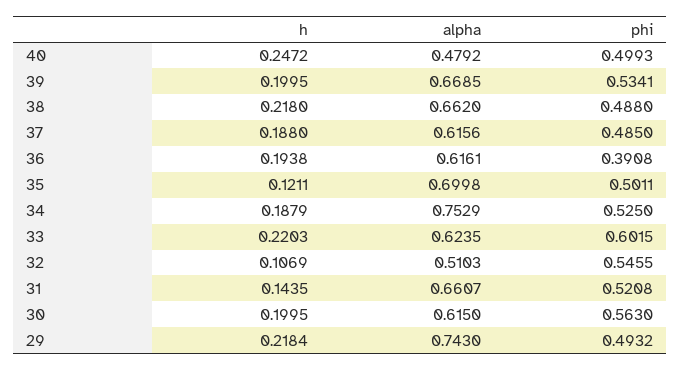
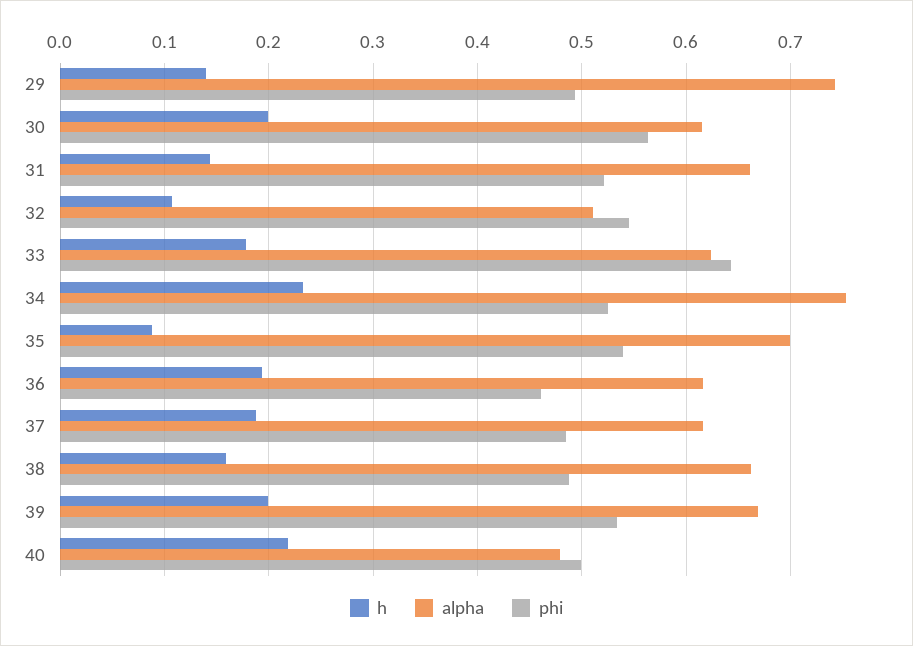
  {
    "h": {
-     "40": 0.2472,
+     "40": 0.22,
      "39": 0.1995,
-     "38": 0.218,
+     "38": 0.16,
      "37": 0.188,
      "36": 0.1938,
-     "35": 0.1211,
+     "35": 0.09,
-     "34": 0.1879,
+     "34": 0.23,
-     "33": 0.2203,
+     "33": 0.18,
      "32": 0.1069,
      "31": 0.1435,
      "30": 0.1995,
-     "29": 0.2184
+     "29": 0.14
    },
    "alpha": {
      "40": 0.4792,
      "39": 0.6685,
      "38": 0.662,
      "37": 0.6156,
      "36": 0.6161,
      "35": 0.6998,
      "34": 0.7529,
      "33": 0.6235,
      "32": 0.5103,
      "31": 0.6607,
      "30": 0.615,
      "29": 0.743
    },
    "phi": {
      "40": 0.4993,
      "39": 0.5341,
      "38": 0.488,
      "37": 0.485,
-     "36": 0.3908,
+     "36": 0.46,
-     "35": 0.5011,
+     "35": 0.54,
      "34": 0.525,
-     "33": 0.6015,
+     "33": 0.64,
      "32": 0.5455,
      "31": 0.5208,
      "30": 0.563,
      "29": 0.4932
    }
  }

